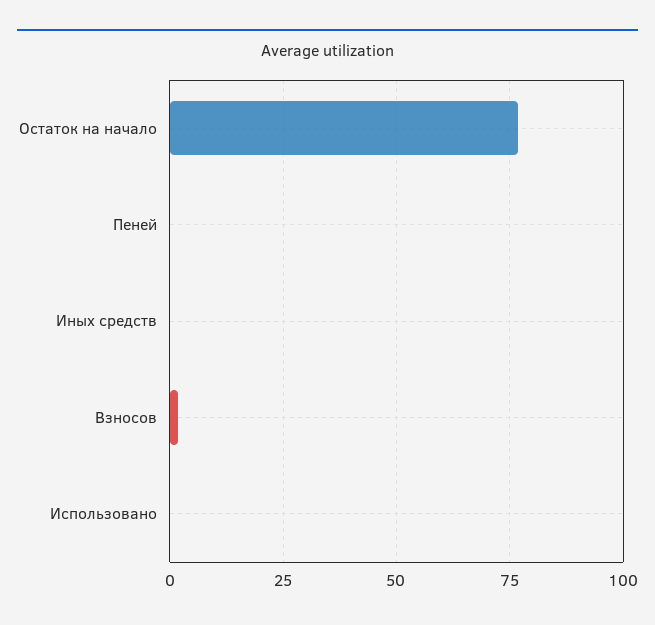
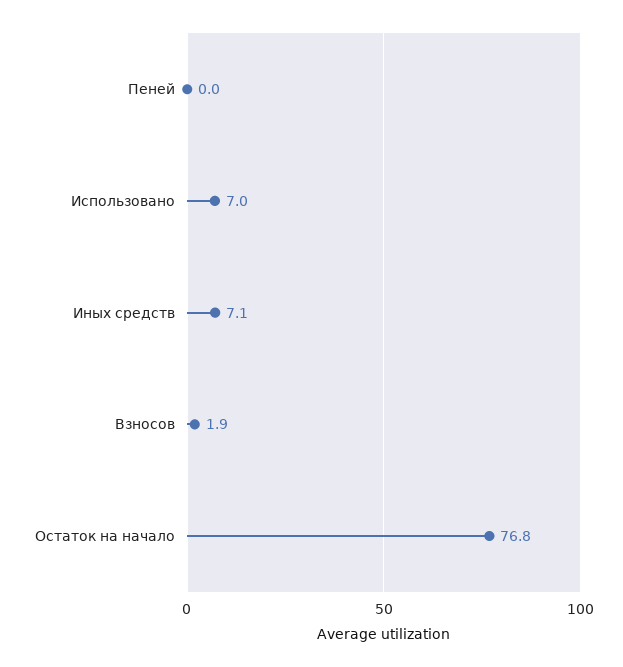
  {
    "Остаток на начало": 76.8,
    "Пеней": 0,
-   "Иных средств": 0,
+   "Иных средств": 7.1,
    "Взносов": 1.9,
-   "Использовано": 0
+   "Использовано": 7
  }

